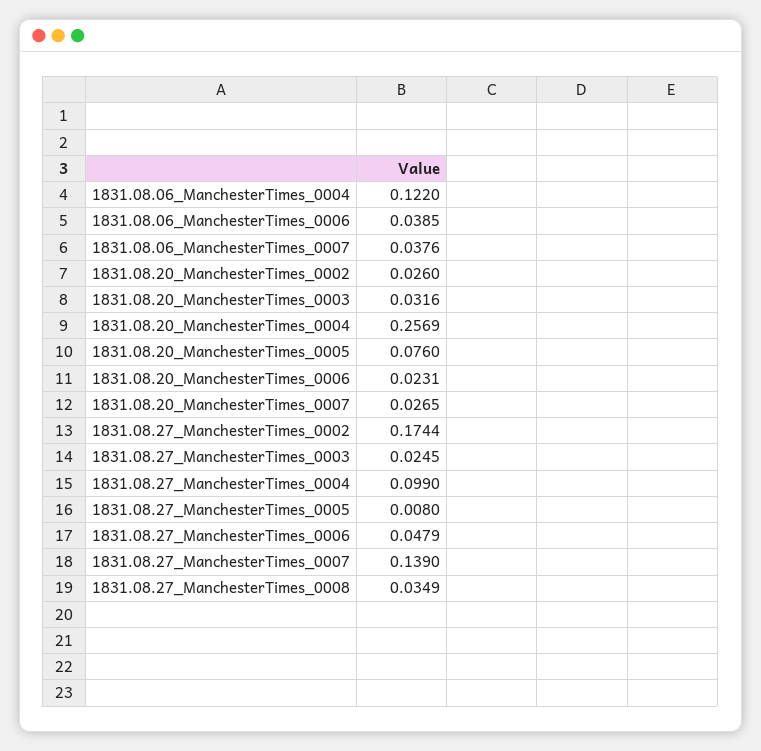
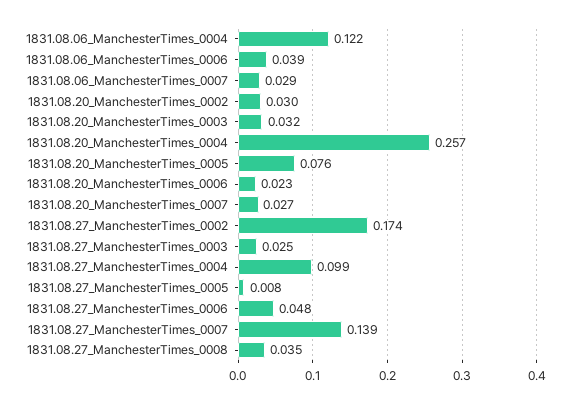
  {
    "1831.08.06_ManchesterTimes_0004": 0.122,
    "1831.08.06_ManchesterTimes_0006": 0.0385,
-   "1831.08.06_ManchesterTimes_0007": 0.0376,
+   "1831.08.06_ManchesterTimes_0007": 0.029,
-   "1831.08.20_ManchesterTimes_0002": 0.026,
+   "1831.08.20_ManchesterTimes_0002": 0.03,
    "1831.08.20_ManchesterTimes_0003": 0.0316,
    "1831.08.20_ManchesterTimes_0004": 0.2569,
    "1831.08.20_ManchesterTimes_0005": 0.076,
    "1831.08.20_ManchesterTimes_0006": 0.0231,
    "1831.08.20_ManchesterTimes_0007": 0.0265,
    "1831.08.27_ManchesterTimes_0002": 0.1744,
    "1831.08.27_ManchesterTimes_0003": 0.0245,
    "1831.08.27_ManchesterTimes_0004": 0.099,
    "1831.08.27_ManchesterTimes_0005": 0.008,
    "1831.08.27_ManchesterTimes_0006": 0.0479,
    "1831.08.27_ManchesterTimes_0007": 0.139,
    "1831.08.27_ManchesterTimes_0008": 0.0349
  }

